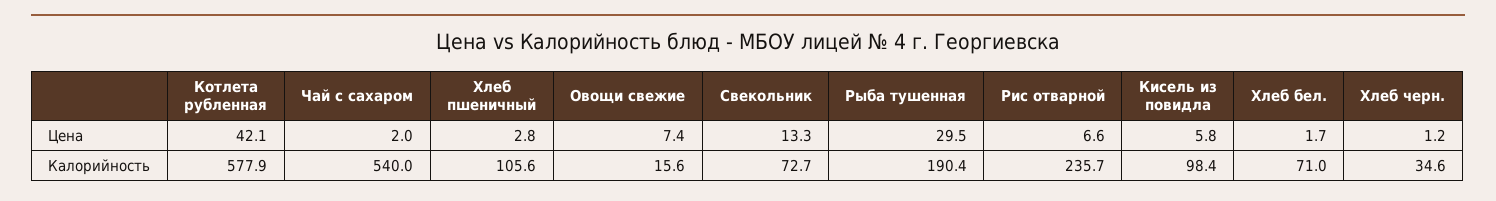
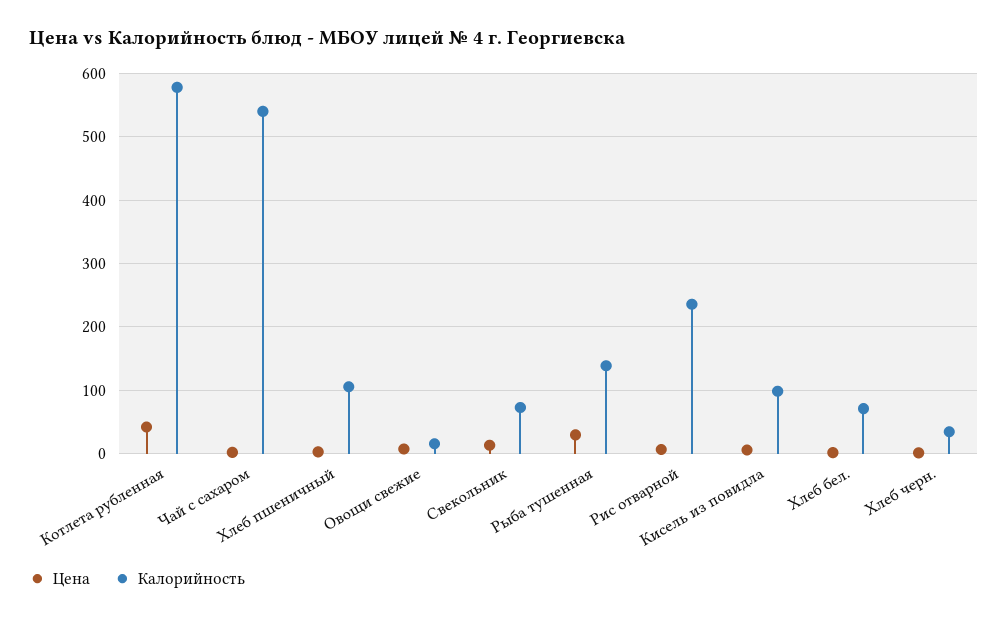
  {
    "Цена": {
      "Котлета рубленная": 42.1,
      "Чай с сахаром": 2,
      "Хлеб пшеничный": 2.8,
      "Овощи свежие": 7.4,
      "Свекольник": 13.3,
      "Рыба тушенная": 29.5,
      "Рис отварной": 6.6,
      "Кисель из повидла": 5.8,
      "Хлеб бел.": 1.7,
      "Хлеб черн.": 1.2
    },
    "Калорийность": {
      "Котлета рубленная": 577.9,
      "Чай с сахаром": 540,
      "Хлеб пшеничный": 105.6,
      "Овощи свежие": 15.6,
      "Свекольник": 72.7,
-     "Рыба тушенная": 190.4,
+     "Рыба тушенная": 140,
      "Рис отварной": 235.7,
      "Кисель из повидла": 98.4,
      "Хлеб бел.": 71,
      "Хлеб черн.": 34.6
    }
  }

